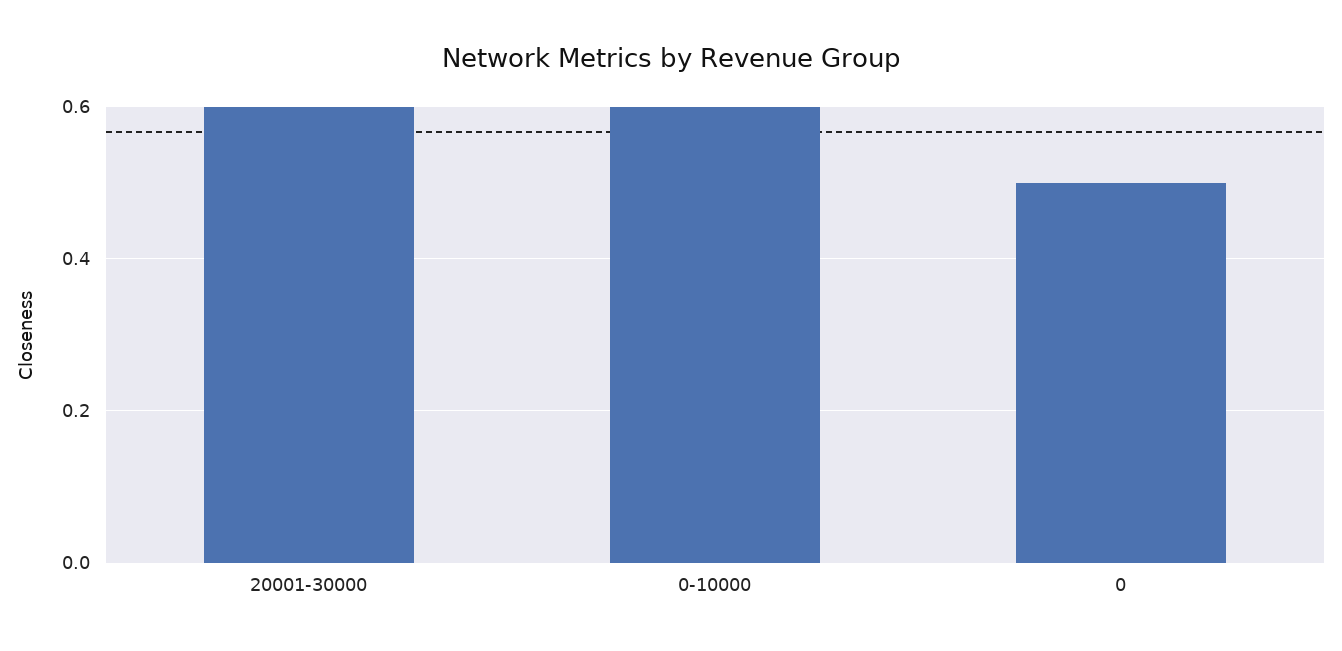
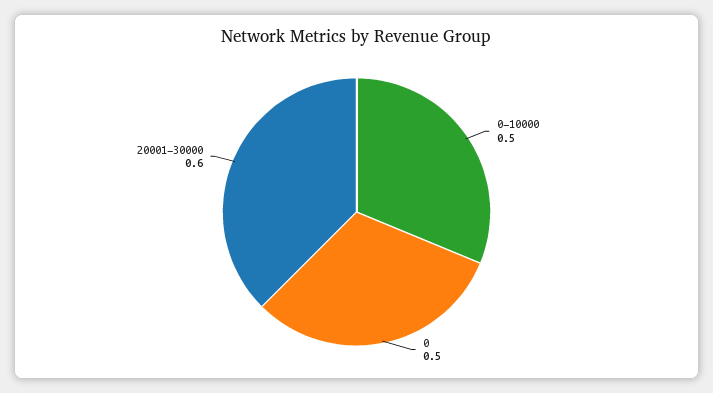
  {
    "20001-30000": 0.6,
-   "0-10000": 0.6,
+   "0-10000": 0.5,
    "0": 0.5
  }

